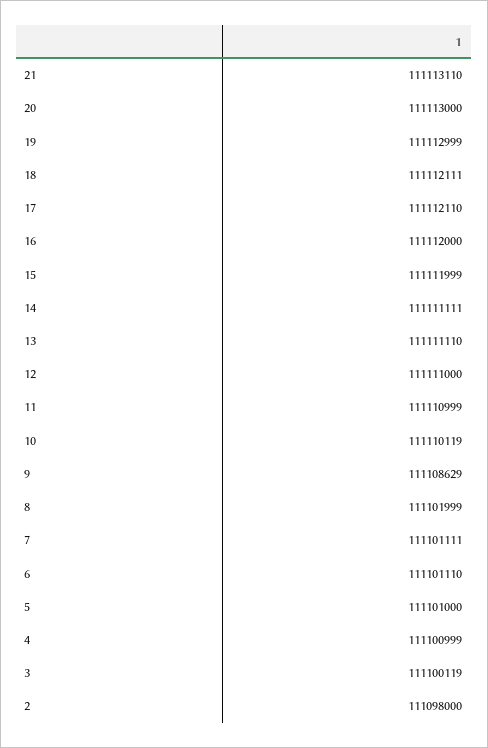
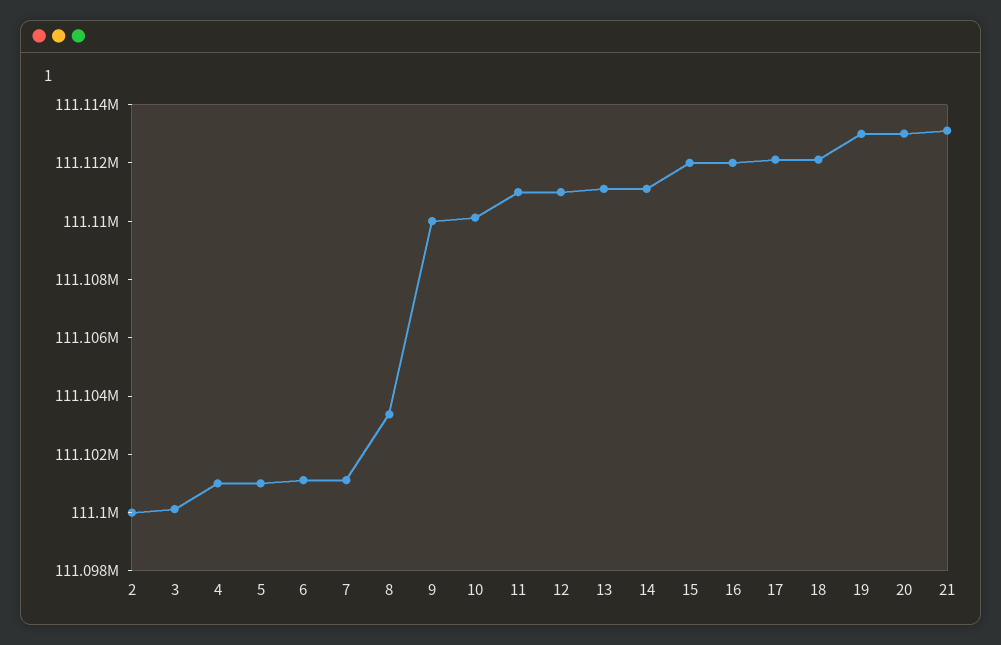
  {
    "21": 111113110,
    "20": 111113000,
    "19": 111112999,
    "18": 111112111,
    "17": 111112110,
    "16": 111112000,
    "15": 111111999,
    "14": 111111111,
    "13": 111111110,
    "12": 111111000,
    "11": 111110999,
    "10": 111110119,
-   "9": 111108629,
+   "9": 111110000,
-   "8": 111101999,
+   "8": 111103500,
    "7": 111101111,
    "6": 111101110,
    "5": 111101000,
    "4": 111100999,
    "3": 111100119,
-   "2": 111098000
+   "2": 111100000
  }

